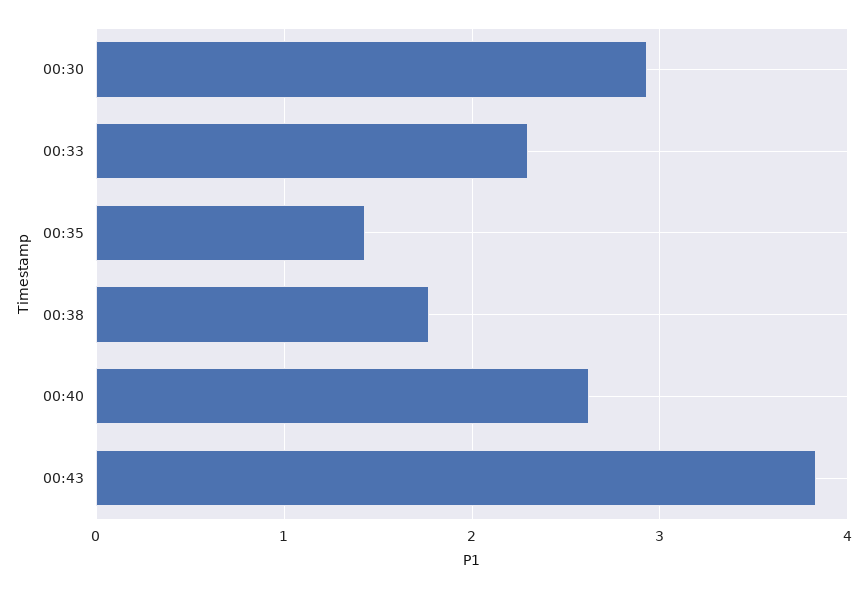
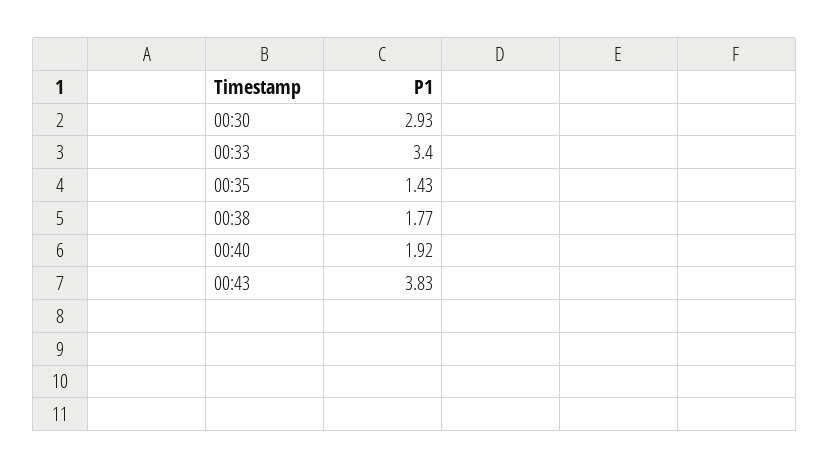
  {
    "00:30": 2.93,
-   "00:33": 2.3,
+   "00:33": 3.4,
    "00:35": 1.43,
    "00:38": 1.77,
-   "00:40": 2.6,
+   "00:40": 1.92,
    "00:43": 3.83
  }

